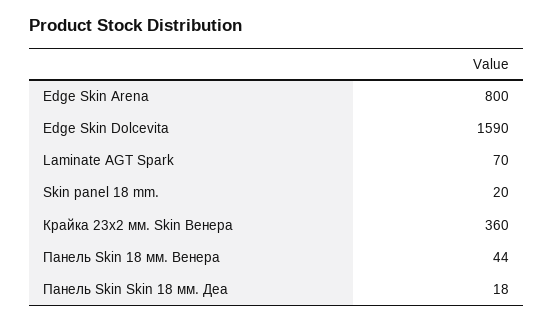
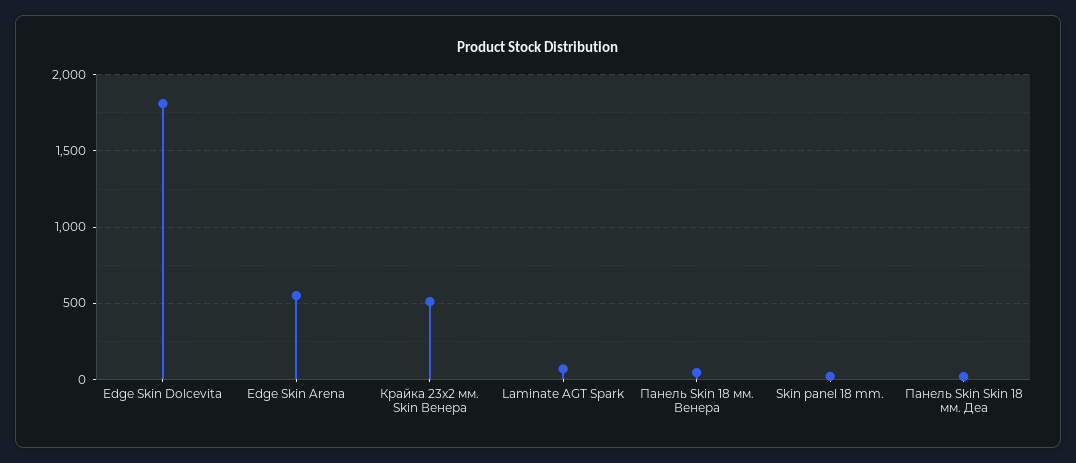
  {
-   "Edge Skin Arena": 800,
+   "Edge Skin Arena": 550,
-   "Edge Skin Dolcevita": 1590,
+   "Edge Skin Dolcevita": 1800,
    "Laminate AGT Spark": 70,
    "Skin panel 18 mm.": 20,
-   "Крайка 23x2 мм. Skin Венера": 360,
+   "Крайка 23x2 мм. Skin Венера": 500,
    "Панель Skin 18 мм. Венера": 44,
    "Панель Skin Skin 18 мм. Деа": 18
  }

